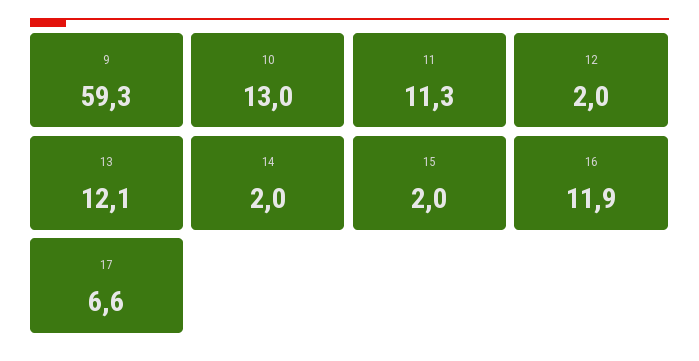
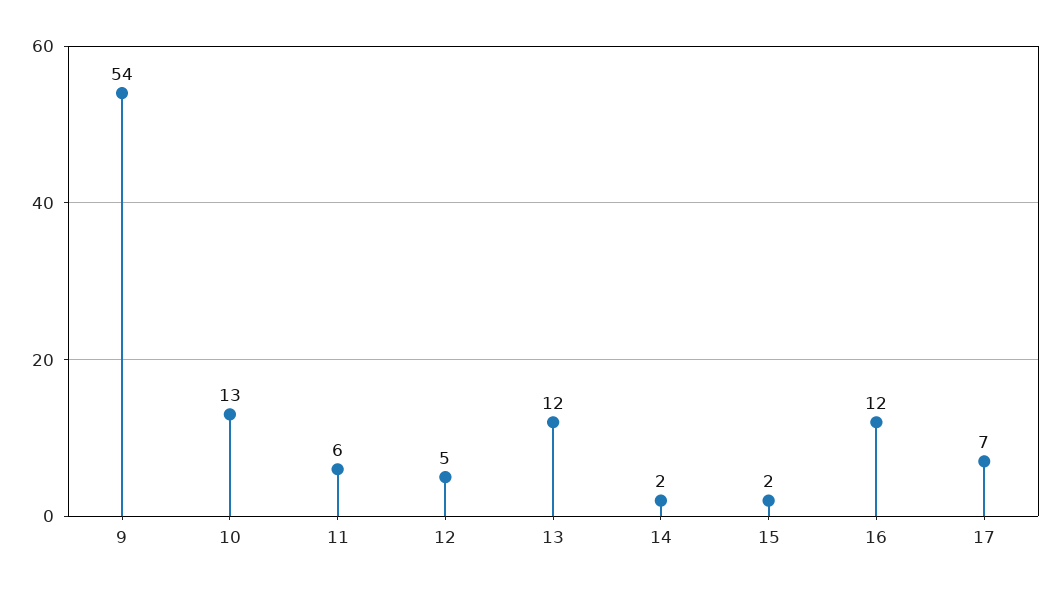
  {
-   "9": 59.3,
+   "9": 54,
    "10": 13,
-   "11": 11.3,
+   "11": 6,
-   "12": 2,
+   "12": 5,
    "13": 12.1,
    "14": 2,
    "15": 2,
    "16": 11.9,
    "17": 6.6
  }

